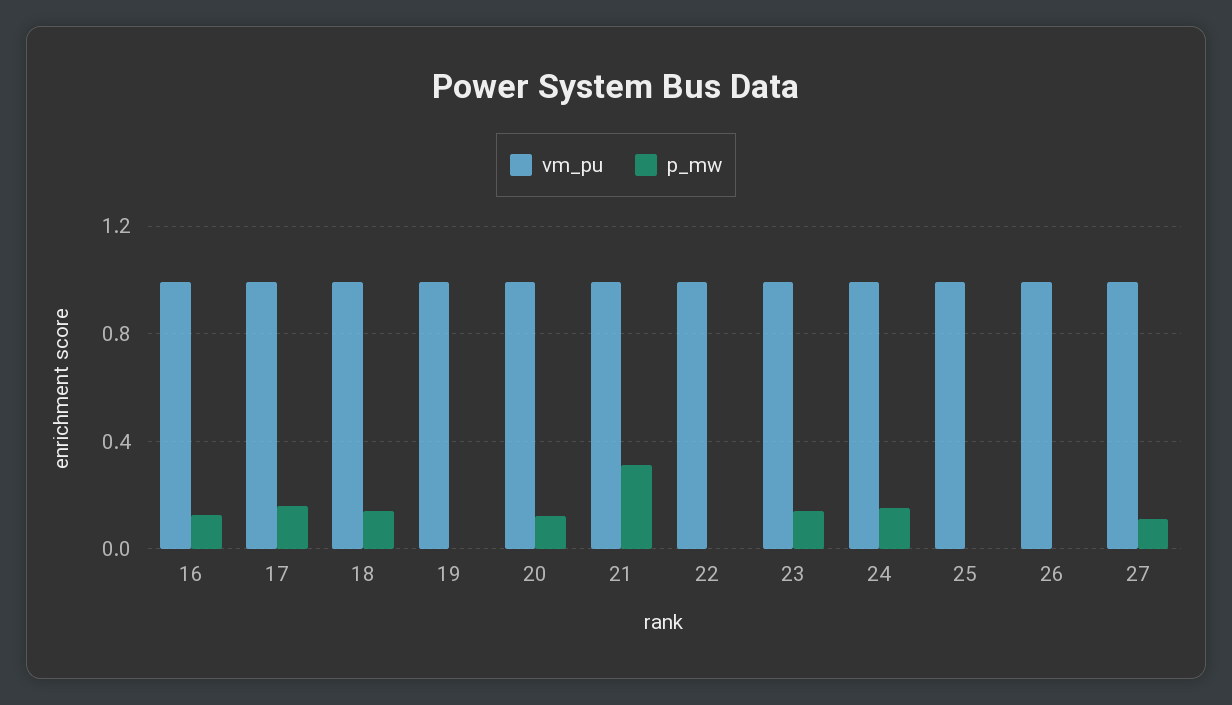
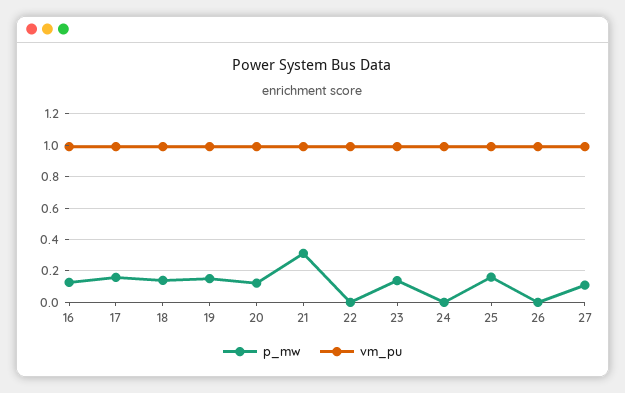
  {
    "vm_pu": {
      "16": 1,
      "17": 1,
      "18": 1,
      "19": 1,
      "20": 1,
      "21": 1,
      "22": 1,
      "23": 1,
      "24": 1,
      "25": 1,
      "26": 1,
      "27": 1
    },
    "p_mw": {
      "16": 0.15,
      "17": 0.15,
      "18": 0.15,
-     "19": 0,
+     "19": 0.15,
      "20": 0.1,
      "21": 0.3,
      "22": 0,
      "23": 0.15,
-     "24": 0.15,
+     "24": 0,
-     "25": 0,
+     "25": 0.15,
      "26": 0,
      "27": 0.1
    }
  }

